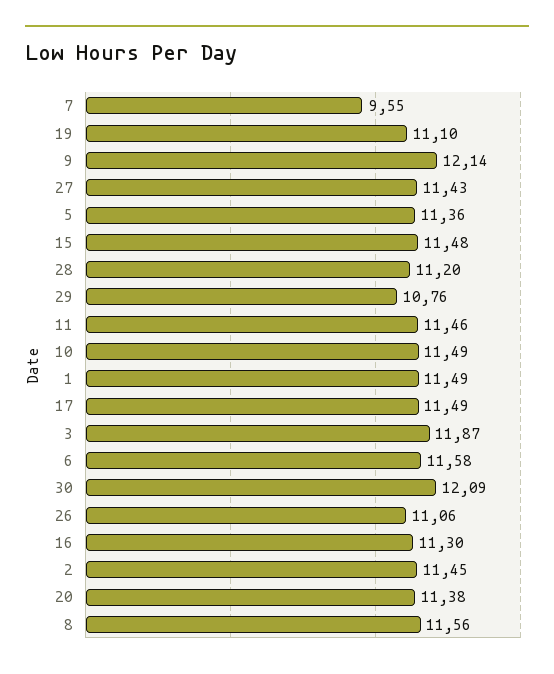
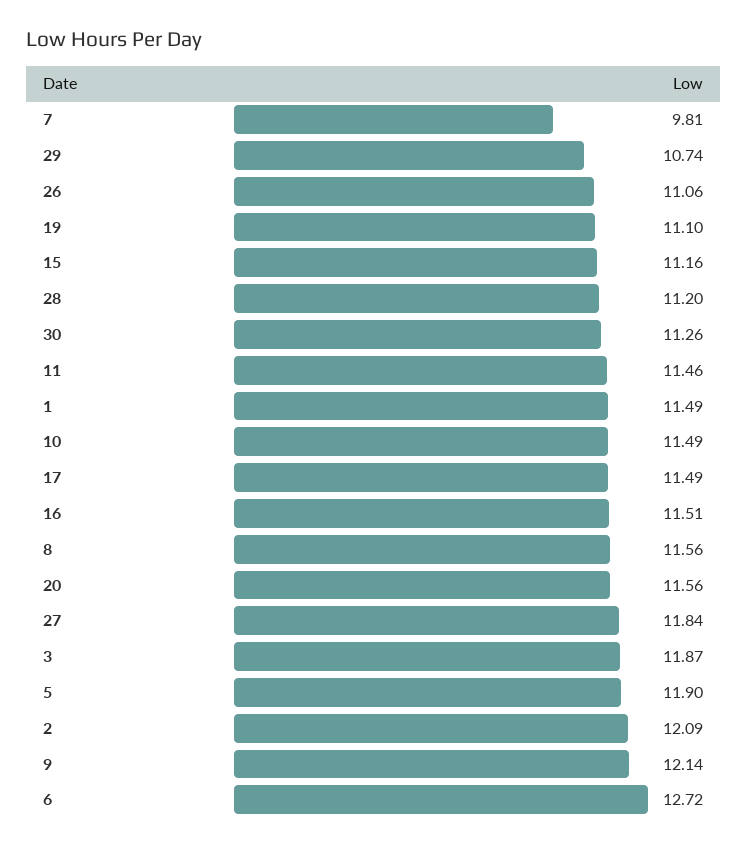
  {
-   "7": 9.55,
+   "7": 9.81,
    "19": 11.1,
    "9": 12.14,
-   "27": 11.43,
+   "27": 11.84,
-   "5": 11.36,
+   "5": 11.9,
-   "15": 11.48,
+   "15": 11.16,
    "28": 11.2,
-   "29": 10.76,
+   "29": 10.74,
    "11": 11.46,
    "10": 11.49,
    "1": 11.49,
    "17": 11.49,
    "3": 11.87,
-   "6": 11.58,
+   "6": 12.72,
-   "30": 12.09,
+   "30": 11.26,
    "26": 11.06,
-   "16": 11.3,
+   "16": 11.51,
-   "2": 11.45,
+   "2": 12.09,
-   "20": 11.38,
+   "20": 11.56,
    "8": 11.56
  }

